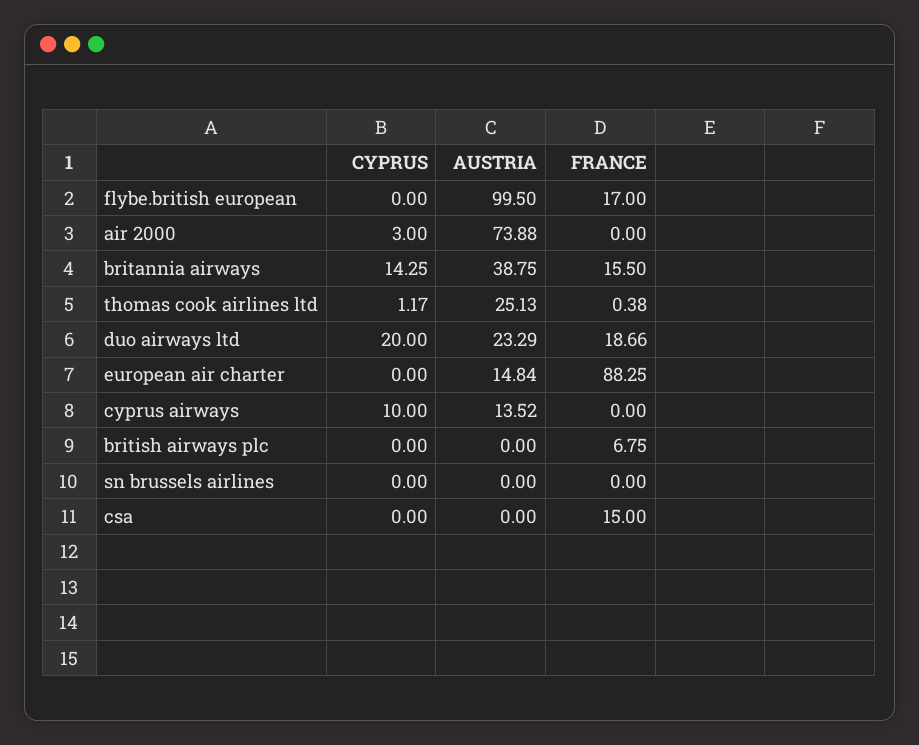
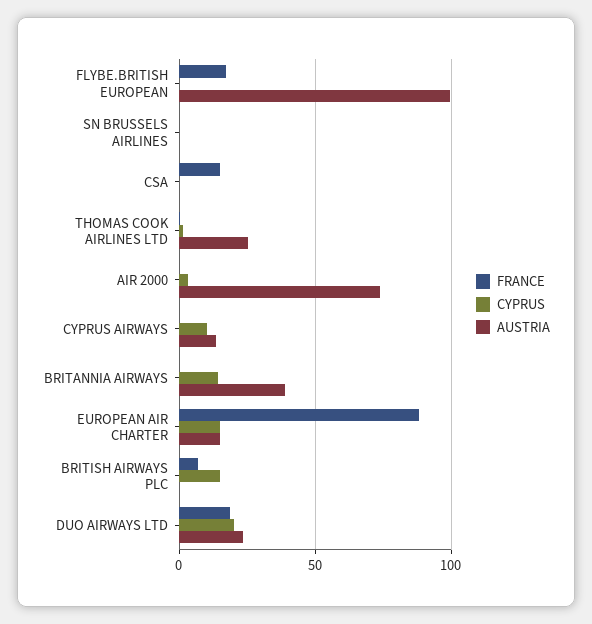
  {
    "CYPRUS": {
      "flybe.british european": 0,
      "air 2000": 3,
      "britannia airways": 14.25,
      "thomas cook airlines ltd": 1.17,
      "duo airways ltd": 20,
-     "european air charter": 0,
+     "european air charter": 15,
      "cyprus airways": 10,
-     "british airways plc": 0,
+     "british airways plc": 15,
      "sn brussels airlines": 0,
      "csa": 0
    },
    "AUSTRIA": {
      "flybe.british european": 99.5,
      "air 2000": 73.88,
      "britannia airways": 38.75,
      "thomas cook airlines ltd": 25.13,
      "duo airways ltd": 23.29,
      "european air charter": 14.84,
      "cyprus airways": 13.52,
      "british airways plc": 0,
      "sn brussels airlines": 0,
      "csa": 0
    },
    "FRANCE": {
      "flybe.british european": 17,
      "air 2000": 0,
-     "britannia airways": 15.5,
+     "britannia airways": 0,
      "thomas cook airlines ltd": 0.38,
      "duo airways ltd": 18.66,
      "european air charter": 88.25,
      "cyprus airways": 0,
      "british airways plc": 6.75,
      "sn brussels airlines": 0,
      "csa": 15
    }
  }

